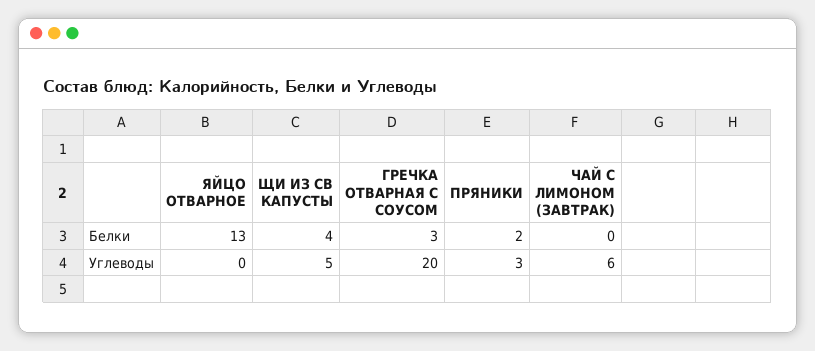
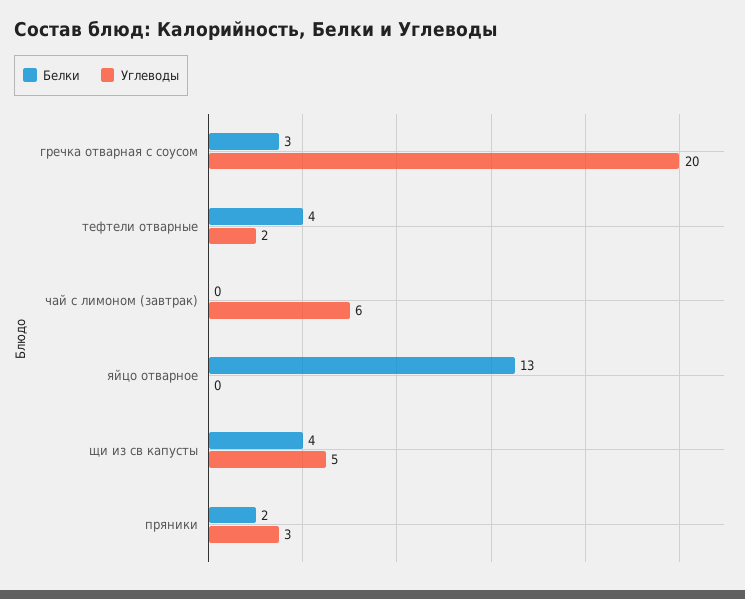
  {
    "Белки": {
      "ЯЙЦО ОТВАРНОЕ": 13,
      "ЩИ ИЗ СВ КАПУСТЫ": 4,
      "ГРЕЧКА ОТВАРНАЯ С СОУСОМ": 3,
      "ПРЯНИКИ": 2,
-     "ЧАЙ С ЛИМОНОМ (ЗАВТРАК)": 0
+     "ЧАЙ С ЛИМОНОМ (ЗАВТРАК)": 0,
+     "тефтели отварные": 4
    },
    "Углеводы": {
      "ЯЙЦО ОТВАРНОЕ": 0,
      "ЩИ ИЗ СВ КАПУСТЫ": 5,
      "ГРЕЧКА ОТВАРНАЯ С СОУСОМ": 20,
      "ПРЯНИКИ": 3,
-     "ЧАЙ С ЛИМОНОМ (ЗАВТРАК)": 6
+     "ЧАЙ С ЛИМОНОМ (ЗАВТРАК)": 6,
+     "тефтели отварные": 2
    }
  }

